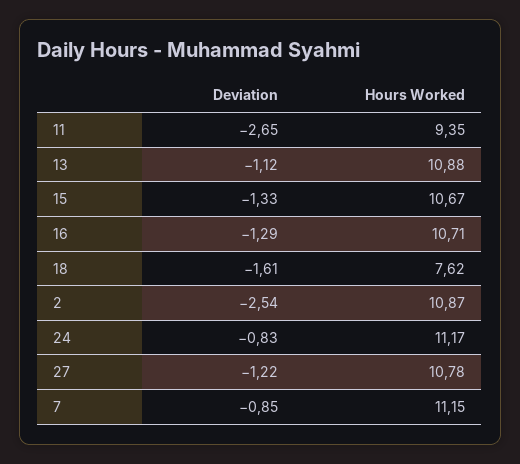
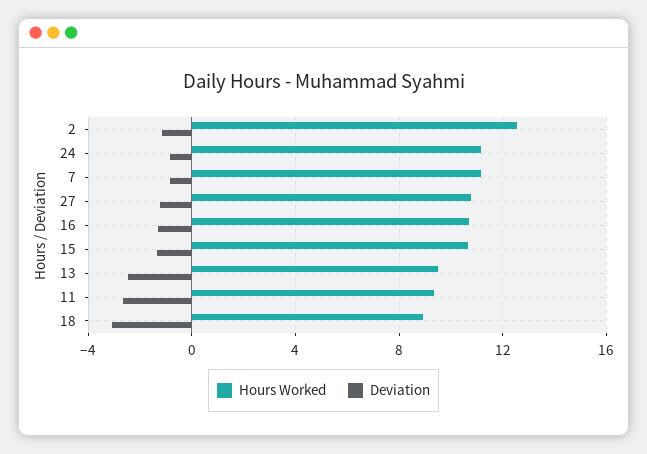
  {
    "Deviation": {
      "11": -2.65,
-     "13": -1.12,
+     "13": -2.5,
      "15": -1.33,
      "16": -1.29,
-     "18": -1.61,
+     "18": -3,
-     "2": -2.54,
+     "2": -1,
      "24": -0.83,
      "27": -1.22,
      "7": -0.85
    },
    "Hours Worked": {
      "11": 9.35,
-     "13": 10.88,
+     "13": 9.5,
      "15": 10.67,
      "16": 10.71,
-     "18": 7.62,
+     "18": 9,
-     "2": 10.87,
+     "2": 12.5,
      "24": 11.17,
      "27": 10.78,
      "7": 11.15
    }
  }

